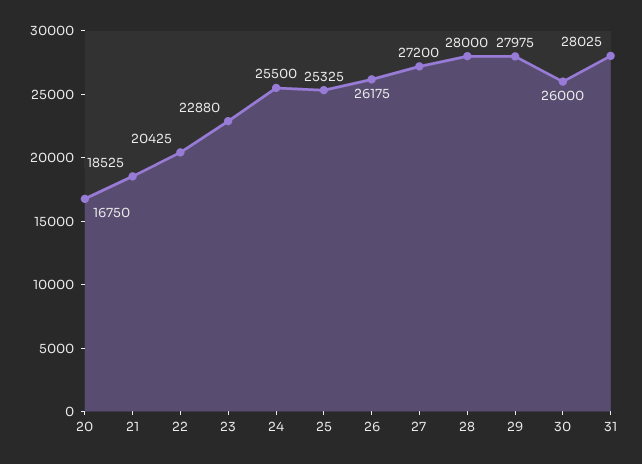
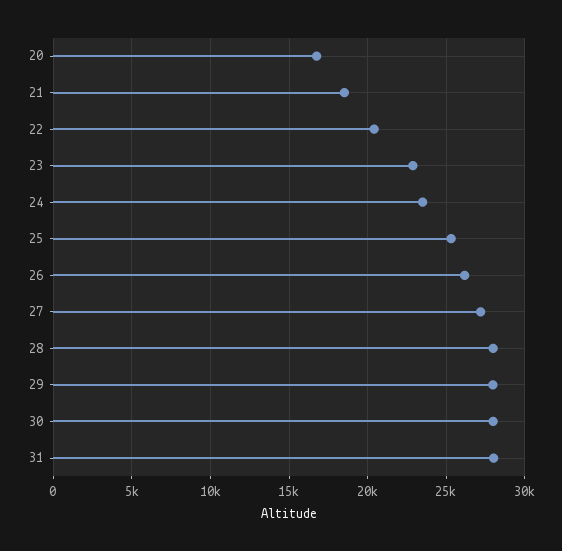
  {
    "20": 16750,
    "21": 18525,
    "22": 20425,
    "23": 22880,
-   "24": 25500,
+   "24": 23500,
    "25": 25325,
    "26": 26175,
    "27": 27200,
    "28": 28000,
    "29": 27975,
-   "30": 26000,
+   "30": 28000,
    "31": 28025
  }

